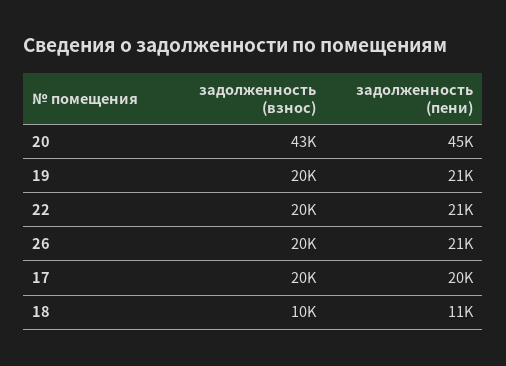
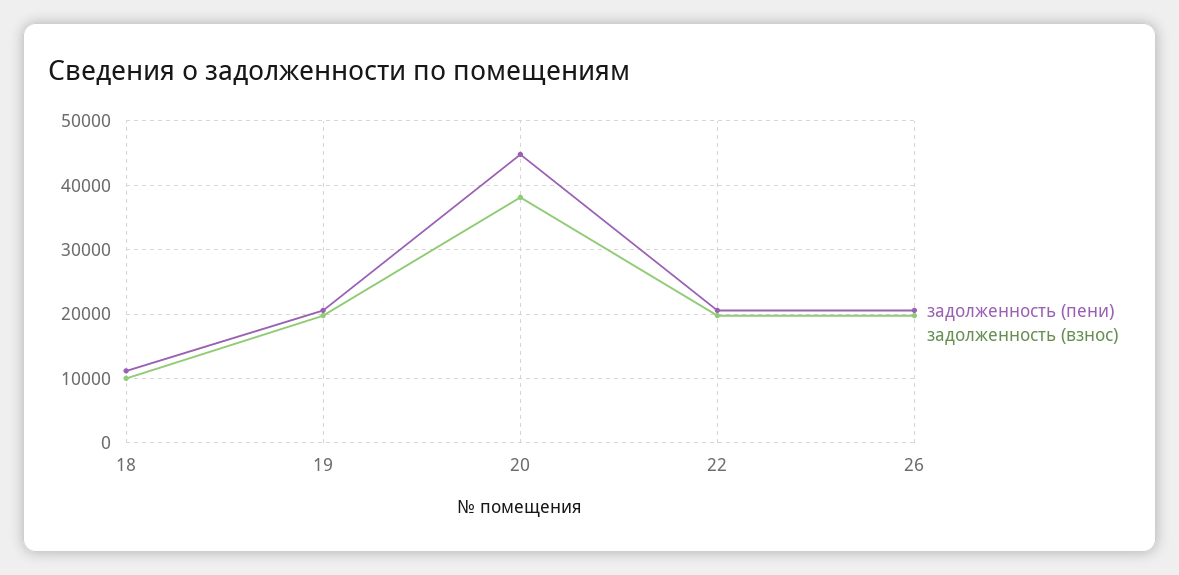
  {
    "задолженность (взнос)": {
-     "20": 43000,
+     "20": 38000,
      "19": 20000,
      "22": 20000,
      "26": 20000,
-     "17": 20000,
      "18": 10000
    },
    "задолженность (пени)": {
      "20": 45000,
      "19": 21000,
      "22": 21000,
      "26": 21000,
-     "17": 20000,
      "18": 11000
    }
  }

